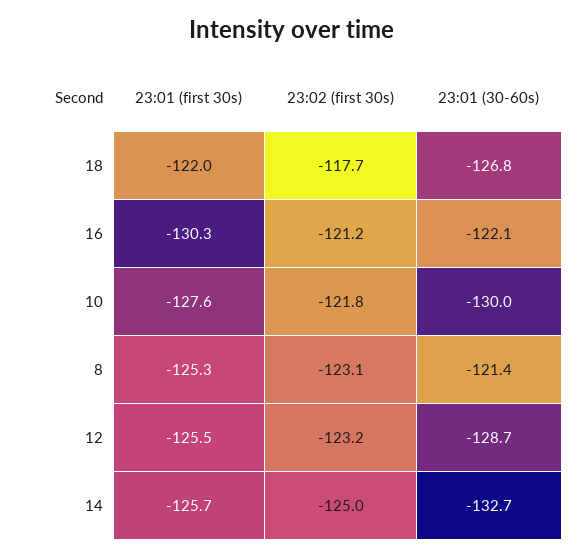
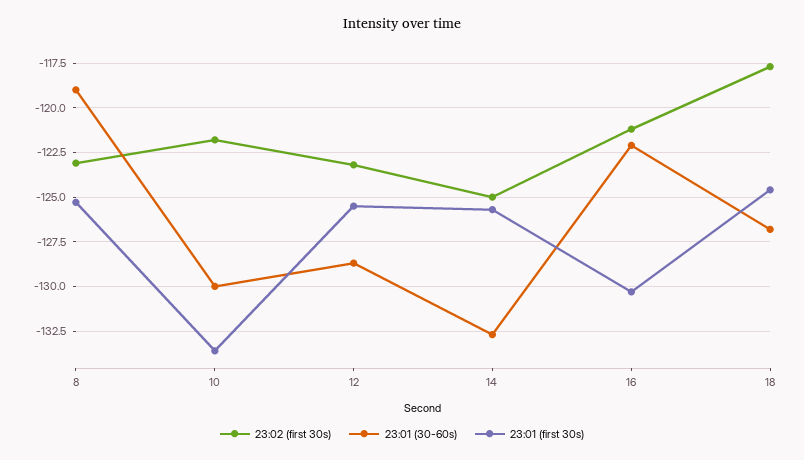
  {
    "23:01 (first 30s)": {
-     "18": -122,
+     "18": -124.5,
      "16": -130.3,
-     "10": -127.6,
+     "10": -133.5,
      "8": -125.3,
      "12": -125.5,
      "14": -125.7
    },
    "23:02 (first 30s)": {
      "18": -117.7,
      "16": -121.2,
      "10": -121.8,
      "8": -123.1,
      "12": -123.2,
      "14": -125
    },
    "23:01 (30-60s)": {
      "18": -126.8,
      "16": -122.1,
      "10": -130,
-     "8": -121.4,
+     "8": -119,
      "12": -128.7,
      "14": -132.7
    }
  }

